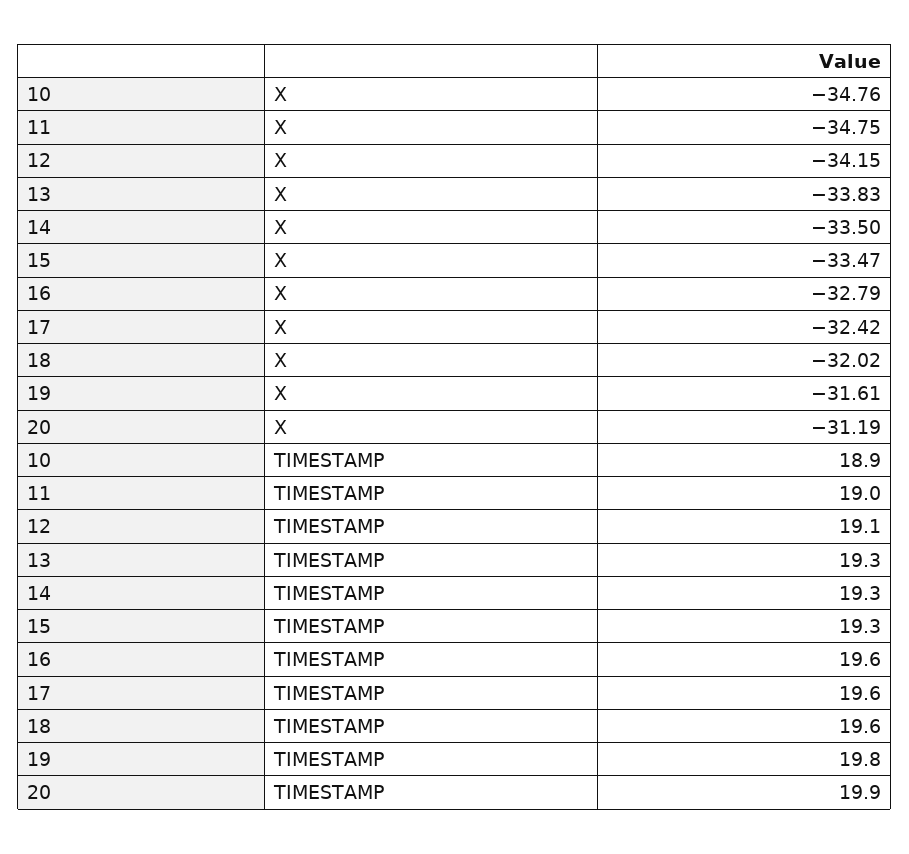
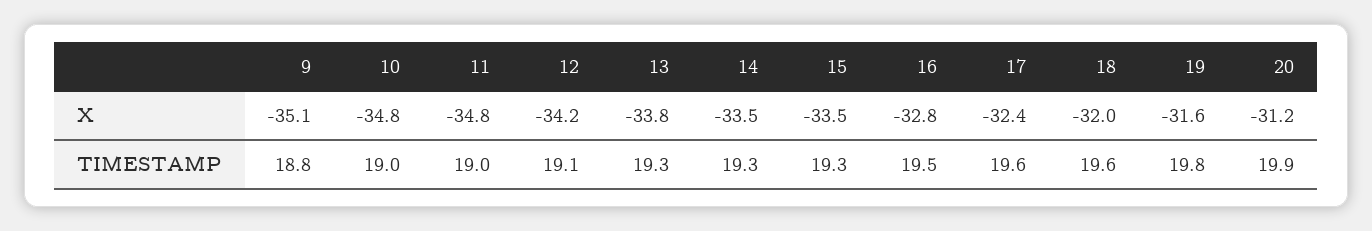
  {
    "10": {
      "X": -34.76,
-     "TIMESTAMP": 18.9
+     "TIMESTAMP": 19
    },
    "11": {
      "X": -34.75,
      "TIMESTAMP": 19
    },
    "12": {
      "X": -34.15,
      "TIMESTAMP": 19.1
    },
    "13": {
      "X": -33.83,
      "TIMESTAMP": 19.3
    },
    "14": {
      "X": -33.5,
      "TIMESTAMP": 19.3
    },
    "15": {
      "X": -33.47,
      "TIMESTAMP": 19.3
    },
    "16": {
      "X": -32.79,
-     "TIMESTAMP": 19.6
+     "TIMESTAMP": 19.5
    },
    "17": {
      "X": -32.42,
      "TIMESTAMP": 19.6
    },
    "18": {
      "X": -32.02,
      "TIMESTAMP": 19.6
    },
    "19": {
      "X": -31.61,
      "TIMESTAMP": 19.8
    },
    "20": {
      "X": -31.19,
      "TIMESTAMP": 19.9
-   }
+   },
+   "9": {
+     "X": -35.1,
+     "TIMESTAMP": 18.8
+   }
  }

